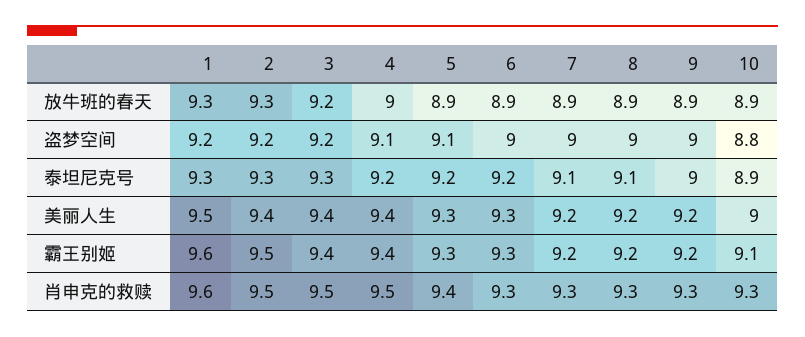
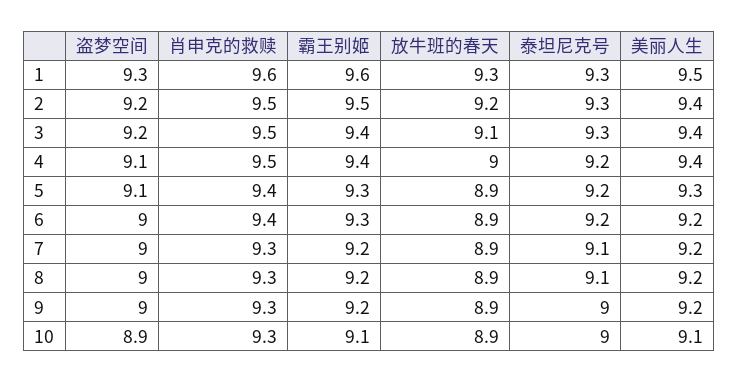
  {
    "1": {
      "放牛班的春天": 9.3,
-     "盗梦空间": 9.2,
+     "盗梦空间": 9.3,
      "泰坦尼克号": 9.3,
      "美丽人生": 9.5,
      "霸王别姬": 9.6,
      "肖申克的救赎": 9.6
    },
    "2": {
-     "放牛班的春天": 9.3,
+     "放牛班的春天": 9.2,
      "盗梦空间": 9.2,
      "泰坦尼克号": 9.3,
      "美丽人生": 9.4,
      "霸王别姬": 9.5,
      "肖申克的救赎": 9.5
    },
    "3": {
-     "放牛班的春天": 9.2,
+     "放牛班的春天": 9.1,
      "盗梦空间": 9.2,
      "泰坦尼克号": 9.3,
      "美丽人生": 9.4,
      "霸王别姬": 9.4,
      "肖申克的救赎": 9.5
    },
    "4": {
      "放牛班的春天": 9,
      "盗梦空间": 9.1,
      "泰坦尼克号": 9.2,
      "美丽人生": 9.4,
      "霸王别姬": 9.4,
      "肖申克的救赎": 9.5
    },
    "5": {
      "放牛班的春天": 8.9,
      "盗梦空间": 9.1,
      "泰坦尼克号": 9.2,
      "美丽人生": 9.3,
      "霸王别姬": 9.3,
      "肖申克的救赎": 9.4
    },
    "6": {
      "放牛班的春天": 8.9,
      "盗梦空间": 9,
      "泰坦尼克号": 9.2,
-     "美丽人生": 9.3,
+     "美丽人生": 9.2,
      "霸王别姬": 9.3,
-     "肖申克的救赎": 9.3
+     "肖申克的救赎": 9.4
    },
    "7": {
      "放牛班的春天": 8.9,
      "盗梦空间": 9,
      "泰坦尼克号": 9.1,
      "美丽人生": 9.2,
      "霸王别姬": 9.2,
      "肖申克的救赎": 9.3
    },
    "8": {
      "放牛班的春天": 8.9,
      "盗梦空间": 9,
      "泰坦尼克号": 9.1,
      "美丽人生": 9.2,
      "霸王别姬": 9.2,
      "肖申克的救赎": 9.3
    },
    "9": {
      "放牛班的春天": 8.9,
      "盗梦空间": 9,
      "泰坦尼克号": 9,
      "美丽人生": 9.2,
      "霸王别姬": 9.2,
      "肖申克的救赎": 9.3
    },
    "10": {
      "放牛班的春天": 8.9,
-     "盗梦空间": 8.8,
+     "盗梦空间": 8.9,
-     "泰坦尼克号": 8.9,
+     "泰坦尼克号": 9,
-     "美丽人生": 9,
+     "美丽人生": 9.1,
      "霸王别姬": 9.1,
      "肖申克的救赎": 9.3
    }
  }

